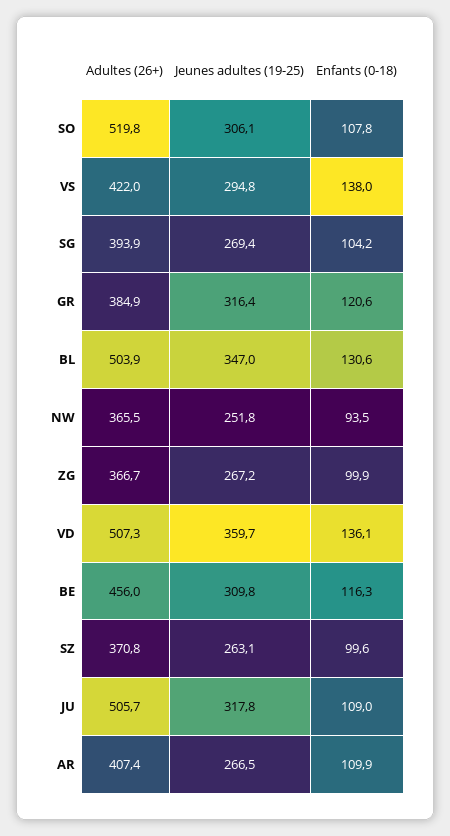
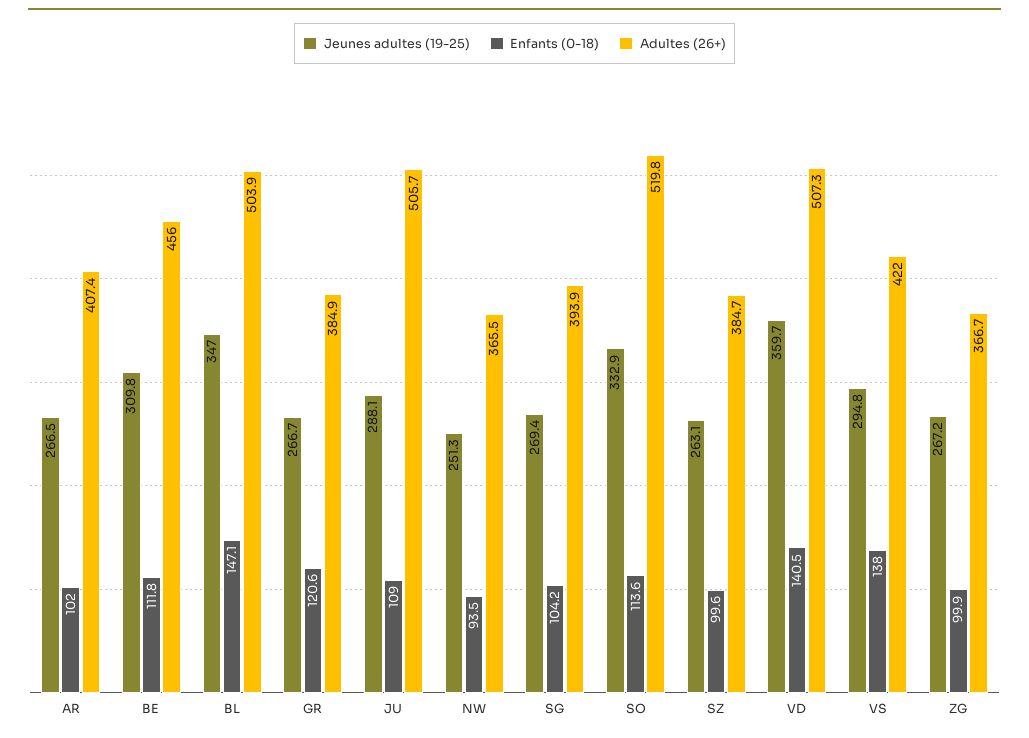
  {
    "Adultes (26+)": {
      "SO": 519.8,
      "VS": 422,
      "SG": 393.9,
      "GR": 384.9,
      "BL": 503.9,
      "NW": 365.5,
      "ZG": 366.7,
      "VD": 507.3,
      "BE": 456,
-     "SZ": 370.8,
+     "SZ": 384.7,
      "JU": 505.7,
      "AR": 407.4
    },
    "Jeunes adultes (19-25)": {
-     "SO": 306.1,
+     "SO": 332.9,
      "VS": 294.8,
      "SG": 269.4,
-     "GR": 316.4,
+     "GR": 266.7,
      "BL": 347,
-     "NW": 251.8,
+     "NW": 251.3,
      "ZG": 267.2,
      "VD": 359.7,
      "BE": 309.8,
      "SZ": 263.1,
-     "JU": 317.8,
+     "JU": 288.1,
      "AR": 266.5
    },
    "Enfants (0-18)": {
-     "SO": 107.8,
+     "SO": 113.6,
      "VS": 138,
      "SG": 104.2,
      "GR": 120.6,
-     "BL": 130.6,
+     "BL": 147.1,
      "NW": 93.5,
      "ZG": 99.9,
-     "VD": 136.1,
+     "VD": 140.5,
-     "BE": 116.3,
+     "BE": 111.8,
      "SZ": 99.6,
      "JU": 109,
-     "AR": 109.9
+     "AR": 102
    }
  }

